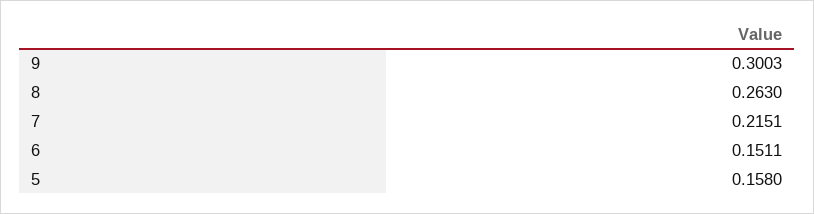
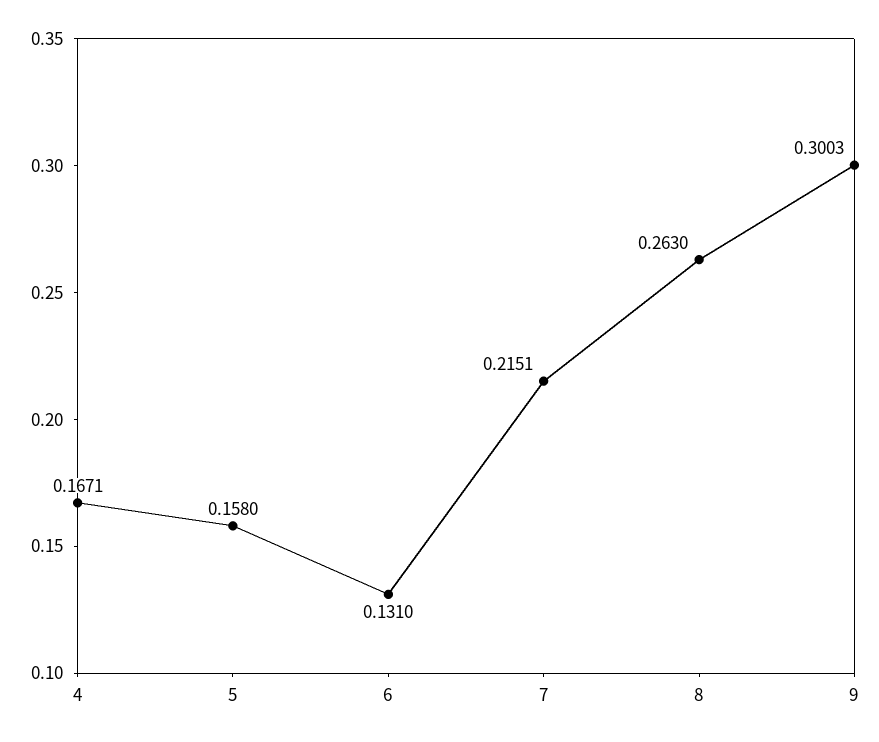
  {
    "9": 0.3003,
    "8": 0.263,
    "7": 0.2151,
-   "6": 0.1511,
+   "6": 0.131,
-   "5": 0.158
+   "5": 0.158,
+   "4": 0.1671
  }

